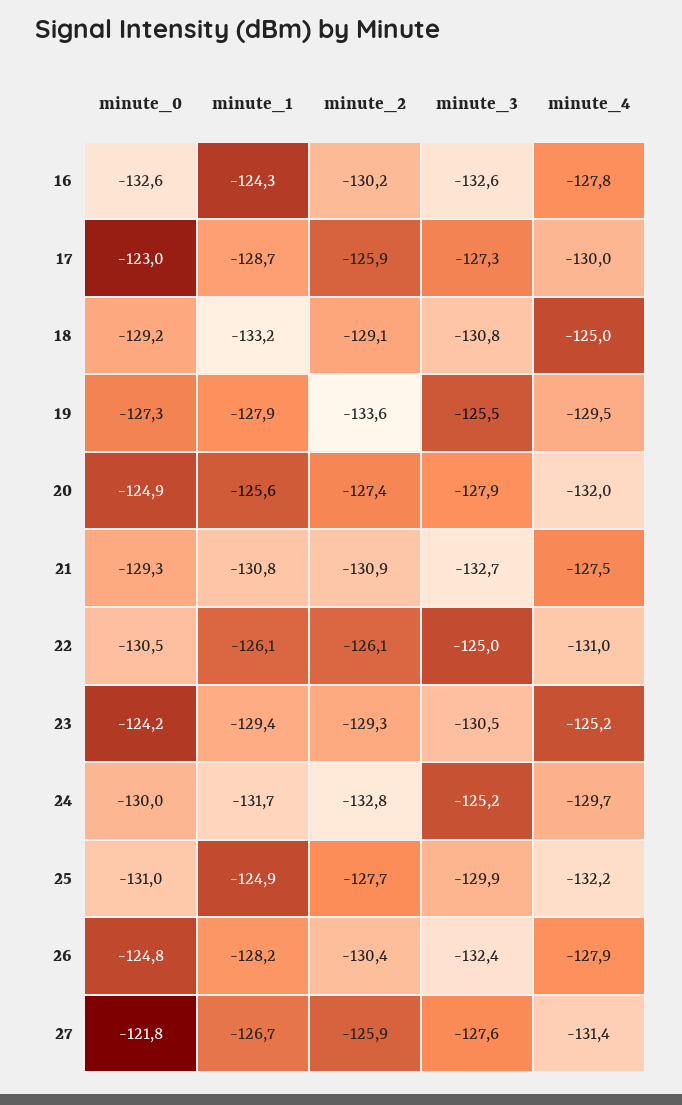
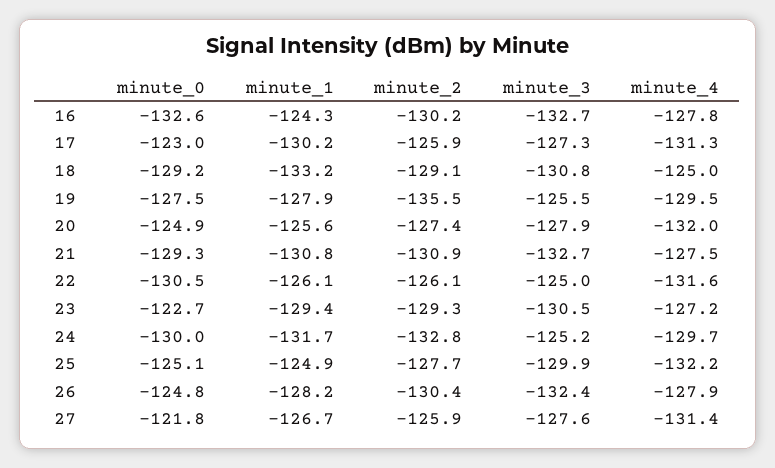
  {
    "minute_0": {
      "16": -132.6,
      "17": -123,
      "18": -129.2,
-     "19": -127.3,
+     "19": -127.5,
      "20": -124.9,
      "21": -129.3,
      "22": -130.5,
-     "23": -124.2,
+     "23": -122.7,
      "24": -130,
-     "25": -131,
+     "25": -125.1,
      "26": -124.8,
      "27": -121.8
    },
    "minute_1": {
      "16": -124.3,
-     "17": -128.7,
+     "17": -130.2,
      "18": -133.2,
      "19": -127.9,
      "20": -125.6,
      "21": -130.8,
      "22": -126.1,
      "23": -129.4,
      "24": -131.7,
      "25": -124.9,
      "26": -128.2,
      "27": -126.7
    },
    "minute_2": {
      "16": -130.2,
      "17": -125.9,
      "18": -129.1,
-     "19": -133.6,
+     "19": -135.5,
      "20": -127.4,
      "21": -130.9,
      "22": -126.1,
      "23": -129.3,
      "24": -132.8,
      "25": -127.7,
      "26": -130.4,
      "27": -125.9
    },
    "minute_3": {
-     "16": -132.6,
+     "16": -132.7,
      "17": -127.3,
      "18": -130.8,
      "19": -125.5,
      "20": -127.9,
      "21": -132.7,
      "22": -125,
      "23": -130.5,
      "24": -125.2,
      "25": -129.9,
      "26": -132.4,
      "27": -127.6
    },
    "minute_4": {
      "16": -127.8,
-     "17": -130,
+     "17": -131.3,
      "18": -125,
      "19": -129.5,
      "20": -132,
      "21": -127.5,
-     "22": -131,
+     "22": -131.6,
-     "23": -125.2,
+     "23": -127.2,
      "24": -129.7,
      "25": -132.2,
      "26": -127.9,
      "27": -131.4
    }
  }

